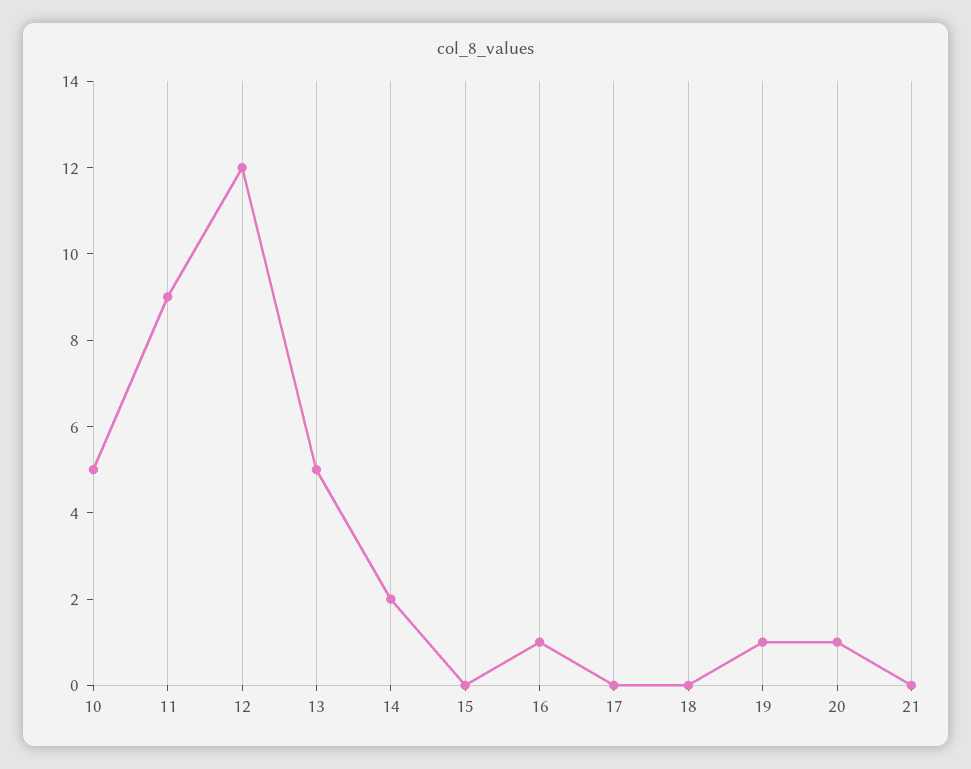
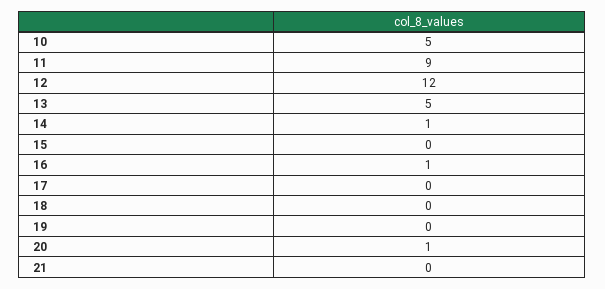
  {
    "10": 5,
    "11": 9,
    "12": 12,
    "13": 5,
-   "14": 2,
+   "14": 1,
    "15": 0,
    "16": 1,
    "17": 0,
    "18": 0,
-   "19": 1,
+   "19": 0,
    "20": 1,
    "21": 0
  }

